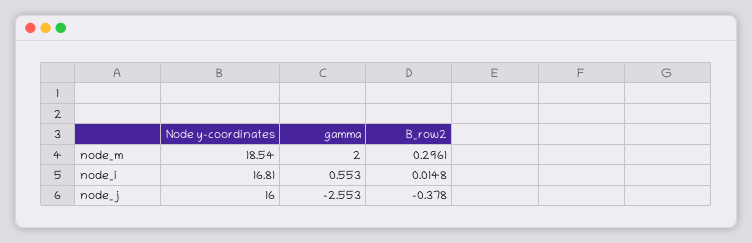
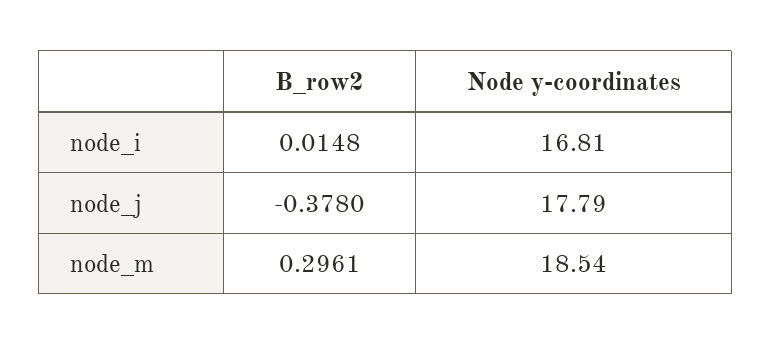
  {
    "Node y-coordinates": {
      "node_m": 18.54,
      "node_i": 16.81,
-     "node_j": 16
+     "node_j": 17.79
    },
-   "gamma": {
-     "node_m": 2,
-     "node_i": 0.553,
-     "node_j": -2.553
-   },
    "B_row2": {
      "node_m": 0.2961,
      "node_i": 0.0148,
      "node_j": -0.378
    }
  }

